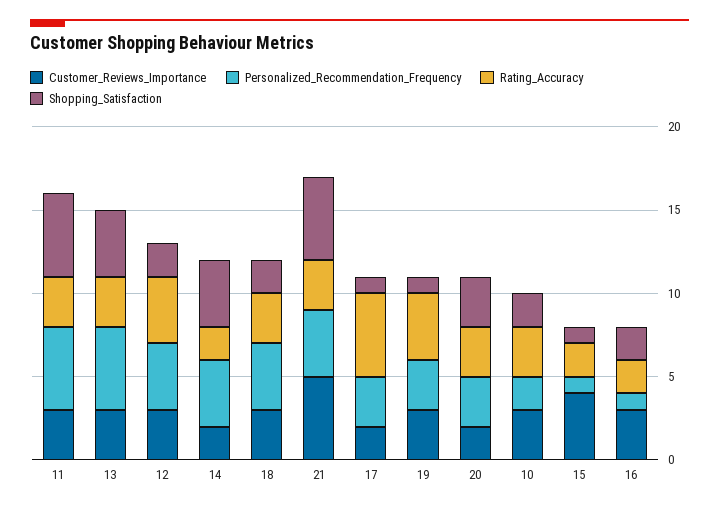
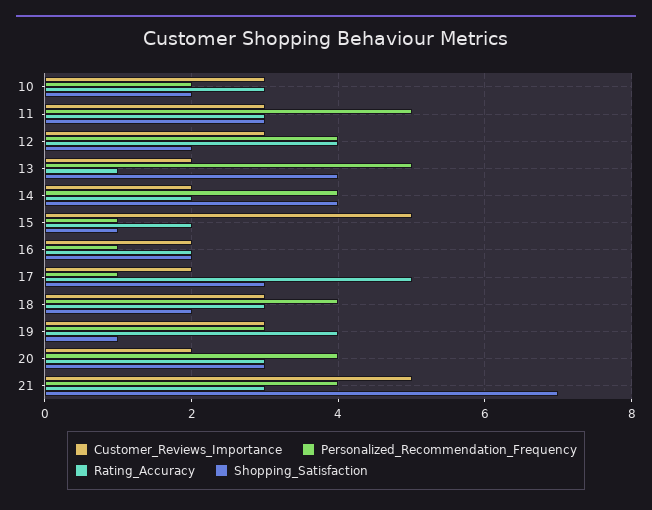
  {
    "Customer_Reviews_Importance": {
      "11": 3,
-     "13": 3,
+     "13": 2,
      "12": 3,
      "14": 2,
      "18": 3,
      "21": 5,
      "17": 2,
      "19": 3,
      "20": 2,
      "10": 3,
-     "15": 4,
+     "15": 5,
-     "16": 3
+     "16": 2
    },
    "Personalized_Recommendation_Frequency": {
      "11": 5,
      "13": 5,
      "12": 4,
      "14": 4,
      "18": 4,
      "21": 4,
-     "17": 3,
+     "17": 1,
      "19": 3,
-     "20": 3,
+     "20": 4,
      "10": 2,
      "15": 1,
      "16": 1
    },
    "Rating_Accuracy": {
      "11": 3,
-     "13": 3,
+     "13": 1,
      "12": 4,
      "14": 2,
      "18": 3,
      "21": 3,
      "17": 5,
      "19": 4,
      "20": 3,
      "10": 3,
      "15": 2,
      "16": 2
    },
    "Shopping_Satisfaction": {
-     "11": 5,
+     "11": 3,
      "13": 4,
      "12": 2,
      "14": 4,
      "18": 2,
-     "21": 5,
+     "21": 7,
-     "17": 1,
+     "17": 3,
      "19": 1,
      "20": 3,
      "10": 2,
      "15": 1,
      "16": 2
    }
  }

